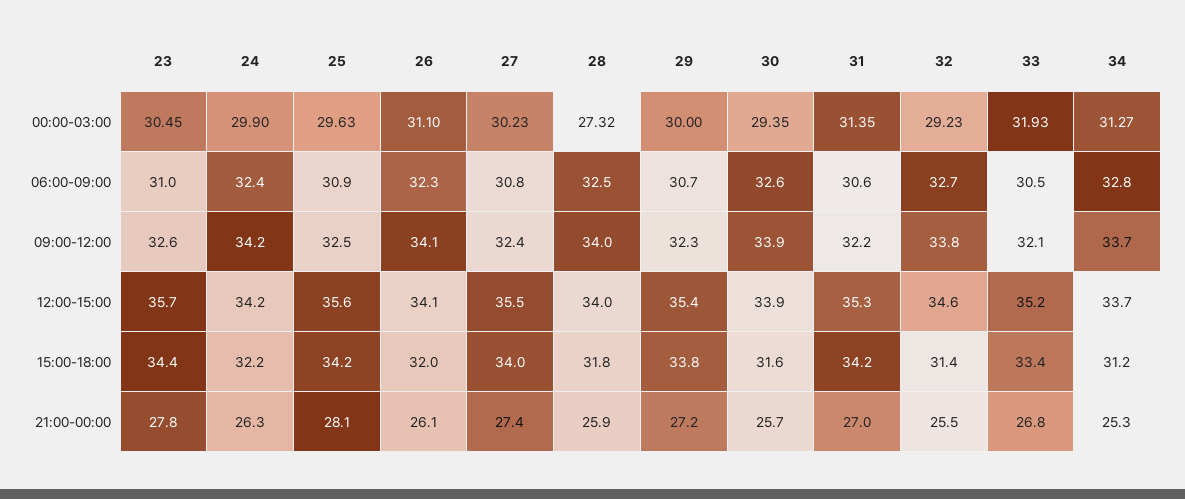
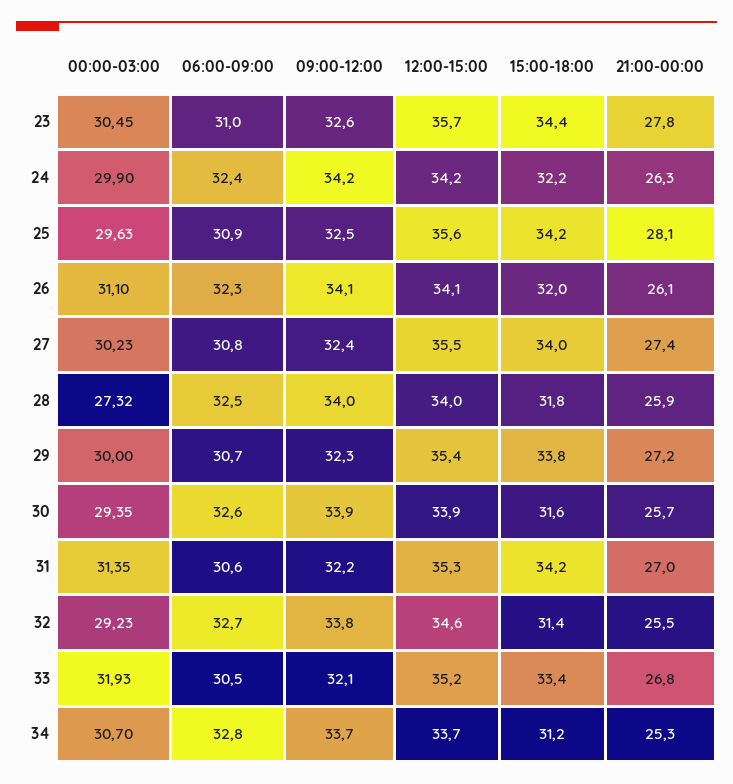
  {
    "23": {
      "00:00-03:00": 30.45,
      "06:00-09:00": 31,
      "09:00-12:00": 32.6,
      "12:00-15:00": 35.7,
      "15:00-18:00": 34.4,
      "21:00-00:00": 27.8
    },
    "24": {
      "00:00-03:00": 29.9,
      "06:00-09:00": 32.4,
      "09:00-12:00": 34.2,
      "12:00-15:00": 34.2,
      "15:00-18:00": 32.2,
      "21:00-00:00": 26.3
    },
    "25": {
      "00:00-03:00": 29.63,
      "06:00-09:00": 30.9,
      "09:00-12:00": 32.5,
      "12:00-15:00": 35.6,
      "15:00-18:00": 34.2,
      "21:00-00:00": 28.1
    },
    "26": {
      "00:00-03:00": 31.1,
      "06:00-09:00": 32.3,
      "09:00-12:00": 34.1,
      "12:00-15:00": 34.1,
      "15:00-18:00": 32,
      "21:00-00:00": 26.1
    },
    "27": {
      "00:00-03:00": 30.23,
      "06:00-09:00": 30.8,
      "09:00-12:00": 32.4,
      "12:00-15:00": 35.5,
      "15:00-18:00": 34,
      "21:00-00:00": 27.4
    },
    "28": {
      "00:00-03:00": 27.32,
      "06:00-09:00": 32.5,
      "09:00-12:00": 34,
      "12:00-15:00": 34,
      "15:00-18:00": 31.8,
      "21:00-00:00": 25.9
    },
    "29": {
      "00:00-03:00": 30,
      "06:00-09:00": 30.7,
      "09:00-12:00": 32.3,
      "12:00-15:00": 35.4,
      "15:00-18:00": 33.8,
      "21:00-00:00": 27.2
    },
    "30": {
      "00:00-03:00": 29.35,
      "06:00-09:00": 32.6,
      "09:00-12:00": 33.9,
      "12:00-15:00": 33.9,
      "15:00-18:00": 31.6,
      "21:00-00:00": 25.7
    },
    "31": {
      "00:00-03:00": 31.35,
      "06:00-09:00": 30.6,
      "09:00-12:00": 32.2,
      "12:00-15:00": 35.3,
      "15:00-18:00": 34.2,
      "21:00-00:00": 27
    },
    "32": {
      "00:00-03:00": 29.23,
      "06:00-09:00": 32.7,
      "09:00-12:00": 33.8,
      "12:00-15:00": 34.6,
      "15:00-18:00": 31.4,
      "21:00-00:00": 25.5
    },
    "33": {
      "00:00-03:00": 31.93,
      "06:00-09:00": 30.5,
      "09:00-12:00": 32.1,
      "12:00-15:00": 35.2,
      "15:00-18:00": 33.4,
      "21:00-00:00": 26.8
    },
    "34": {
-     "00:00-03:00": 31.27,
+     "00:00-03:00": 30.7,
      "06:00-09:00": 32.8,
      "09:00-12:00": 33.7,
      "12:00-15:00": 33.7,
      "15:00-18:00": 31.2,
      "21:00-00:00": 25.3
    }
  }

